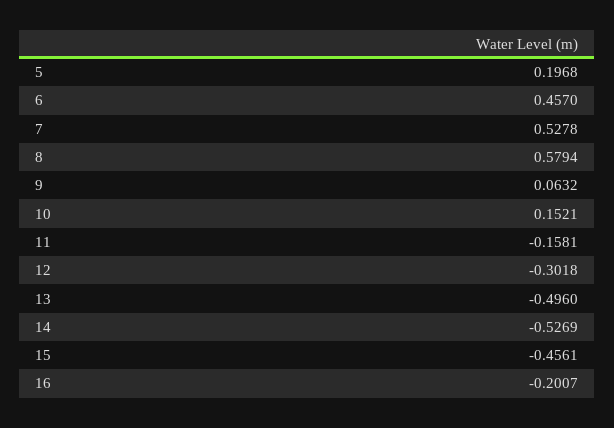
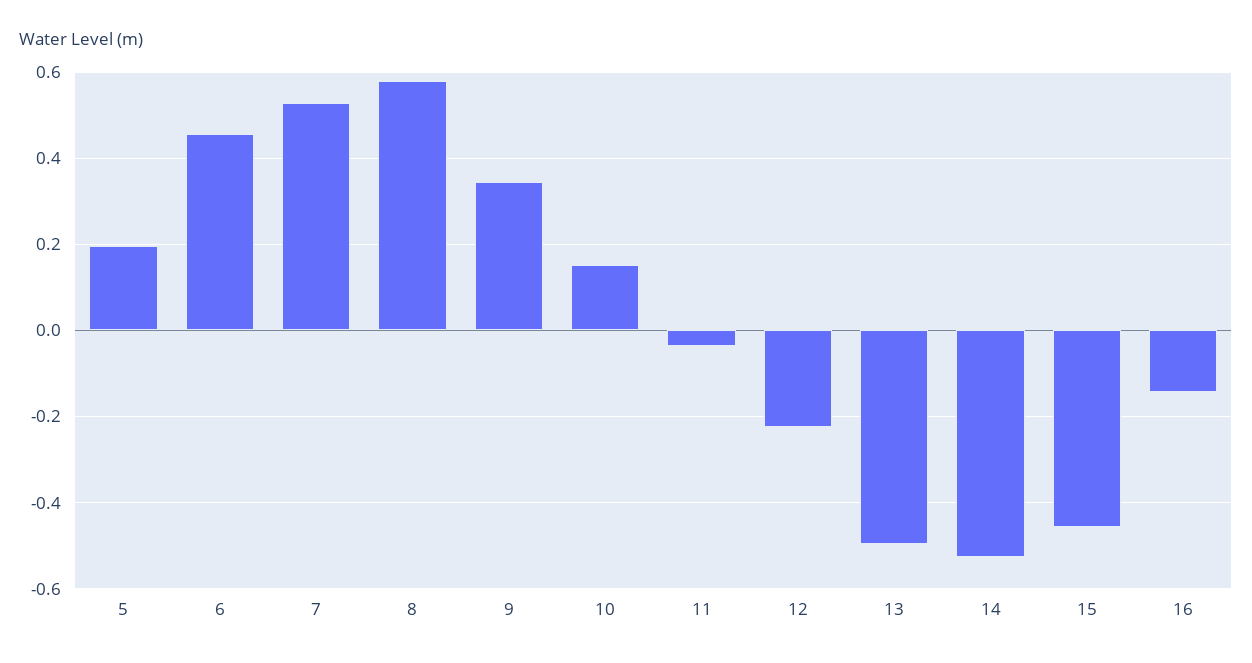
  {
    "5": 0.1968,
    "6": 0.457,
    "7": 0.5278,
    "8": 0.5794,
-   "9": 0.0632,
+   "9": 0.34,
    "10": 0.1521,
-   "11": -0.1581,
+   "11": -0.04,
-   "12": -0.3018,
+   "12": -0.22,
    "13": -0.496,
    "14": -0.5269,
    "15": -0.4561,
-   "16": -0.2007
+   "16": -0.14
  }

